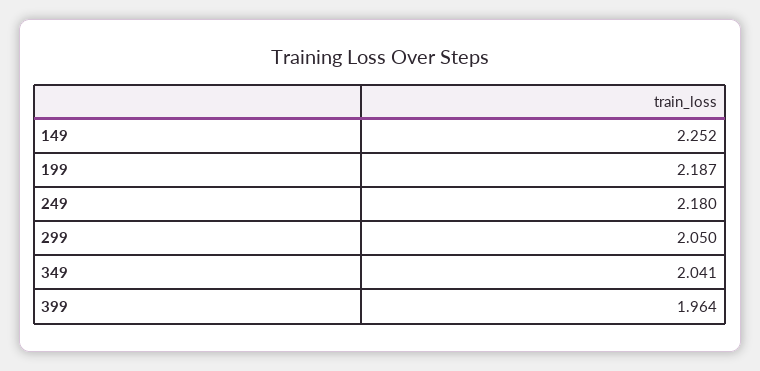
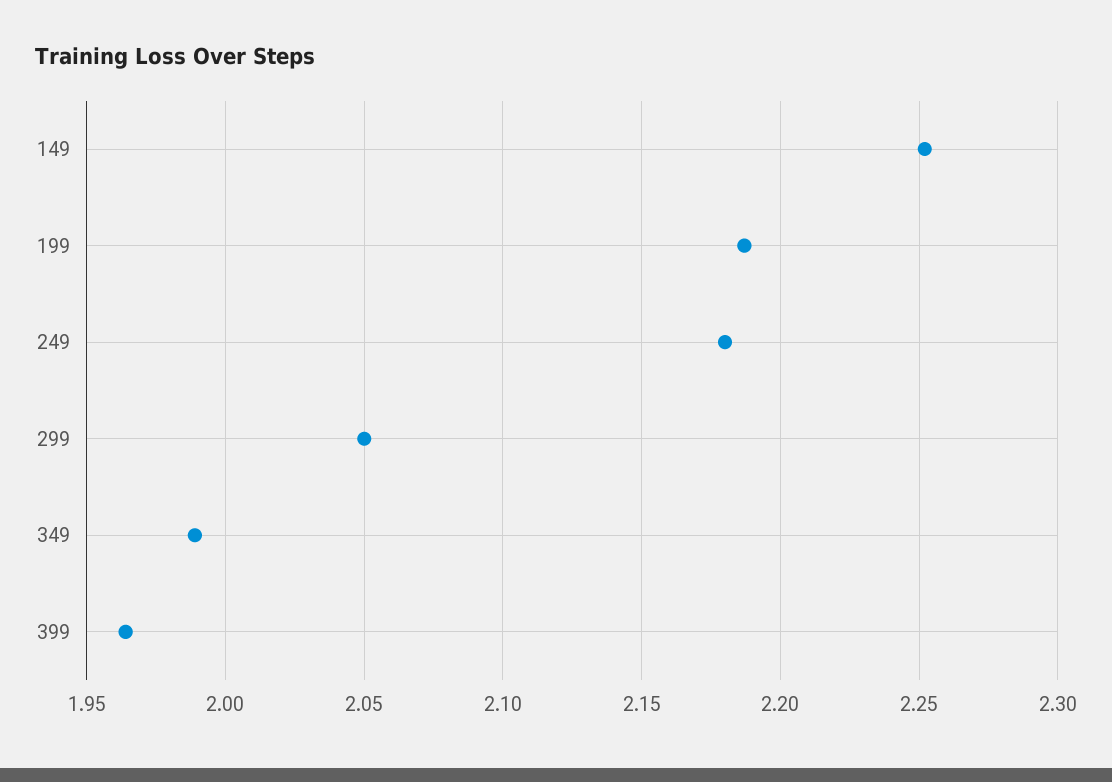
  {
    "149": 2.252,
    "199": 2.187,
    "249": 2.18,
    "299": 2.05,
-   "349": 2.041,
+   "349": 1.99,
    "399": 1.964
  }

